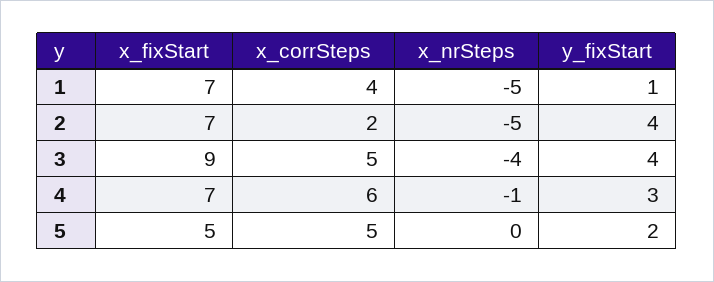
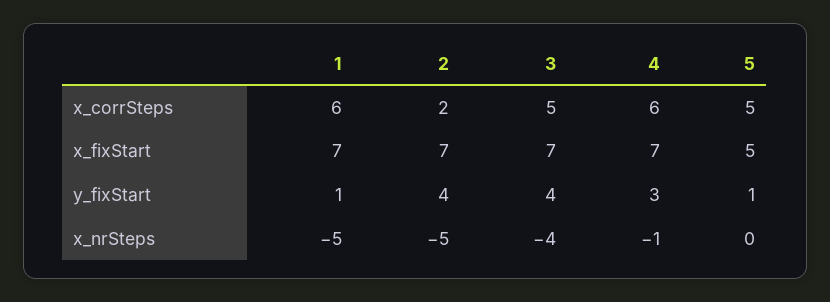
  {
    "x_fixStart": {
      "1": 7,
      "2": 7,
-     "3": 9,
+     "3": 7,
      "4": 7,
      "5": 5
    },
    "x_corrSteps": {
-     "1": 4,
+     "1": 6,
      "2": 2,
      "3": 5,
      "4": 6,
      "5": 5
    },
    "x_nrSteps": {
      "1": -5,
      "2": -5,
      "3": -4,
      "4": -1,
      "5": 0
    },
    "y_fixStart": {
      "1": 1,
      "2": 4,
      "3": 4,
      "4": 3,
-     "5": 2
+     "5": 1
    }
  }

